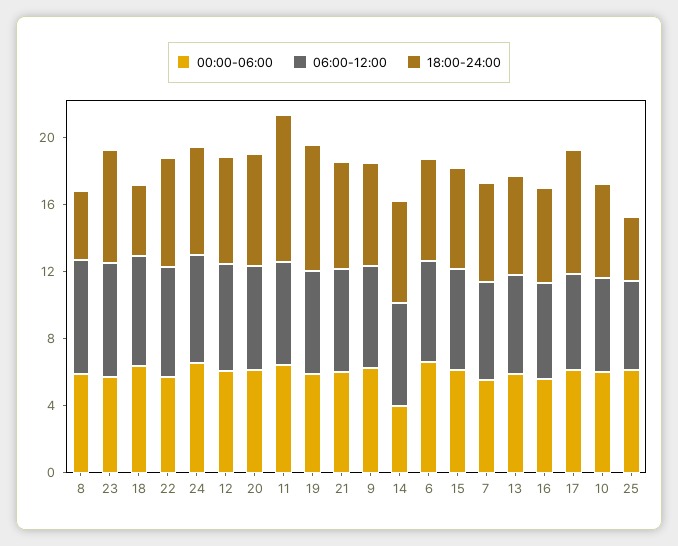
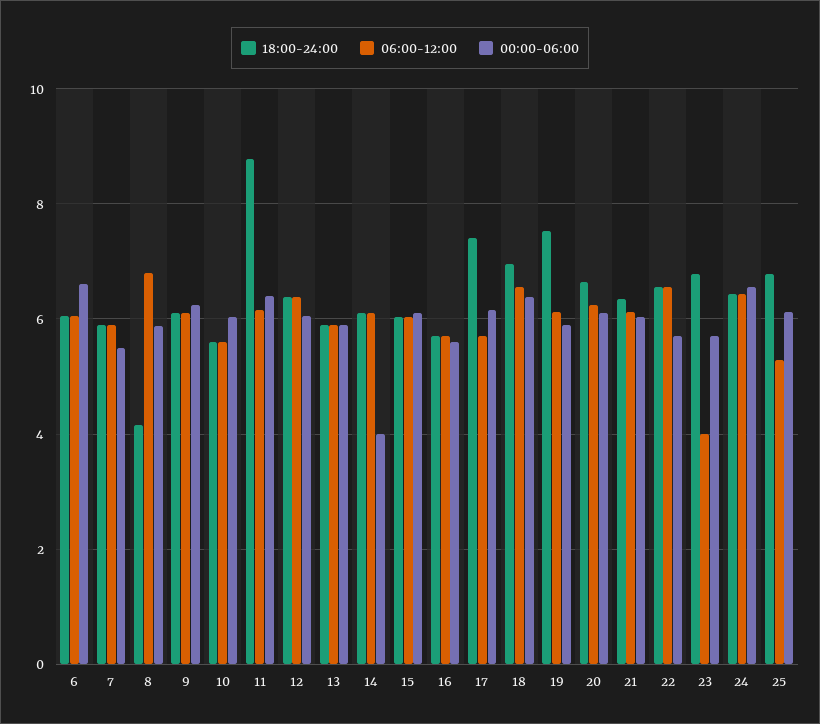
  {
    "00:00-06:00": {
      "8": 5.8,
      "23": 5.8,
      "18": 6.4,
      "22": 5.8,
      "24": 6.6,
      "12": 6,
      "20": 6.2,
      "11": 6.4,
      "19": 6,
      "21": 6,
      "9": 6.2,
      "14": 4,
      "6": 6.6,
      "15": 6.2,
      "7": 5.6,
      "13": 6,
      "16": 5.6,
      "17": 6.2,
      "10": 6,
      "25": 6.2
    },
    "06:00-12:00": {
      "8": 6.8,
-     "23": 7,
+     "23": 4,
      "18": 6.6,
      "22": 6.6,
      "24": 6.4,
      "12": 6.4,
      "20": 6.2,
      "11": 6.2,
      "19": 6.2,
      "21": 6.2,
      "9": 6.2,
      "14": 6.2,
      "6": 6,
      "15": 6,
      "7": 6,
      "13": 6,
      "16": 5.8,
      "17": 5.8,
      "10": 5.6,
      "25": 5.2
    },
    "18:00-24:00": {
      "8": 4.2,
      "23": 6.8,
-     "18": 4,
+     "18": 7,
      "22": 6.6,
      "24": 6.4,
      "12": 6.4,
      "20": 6.6,
      "11": 8.8,
      "19": 7.6,
      "21": 6.4,
      "9": 6.2,
      "14": 6.2,
      "6": 6,
      "15": 6,
      "7": 6,
      "13": 6,
      "16": 5.8,
      "17": 7.4,
      "10": 5.6,
-     "25": 4
+     "25": 6.8
    }
  }

